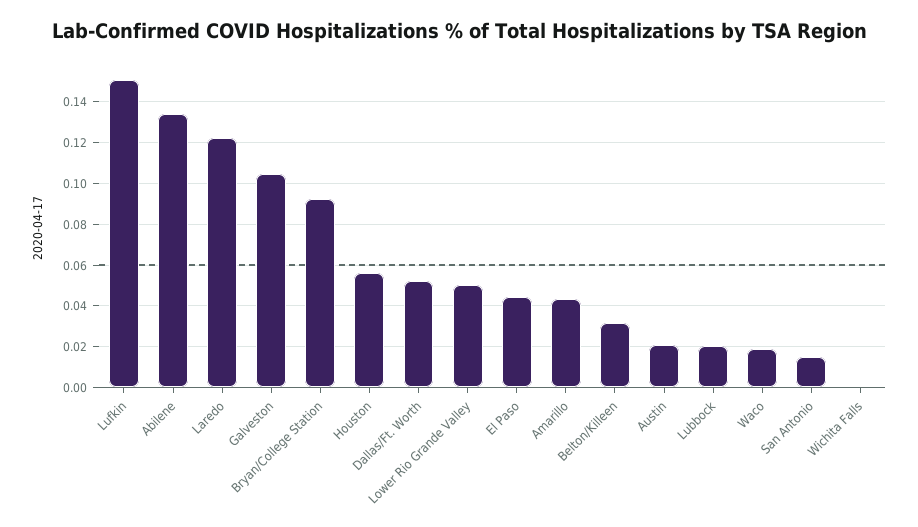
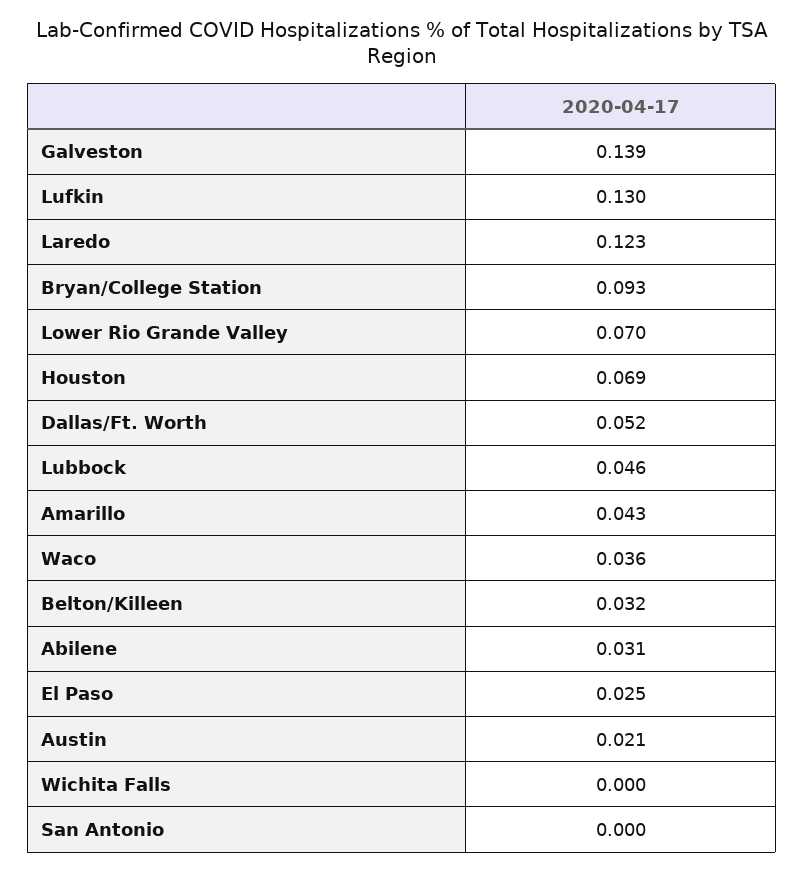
  {
-   "Lufkin": 0.15,
+   "Lufkin": 0.13,
-   "Abilene": 0.135,
+   "Abilene": 0.031,
    "Laredo": 0.123,
-   "Galveston": 0.105,
+   "Galveston": 0.139,
    "Bryan/College Station": 0.093,
-   "Houston": 0.055,
+   "Houston": 0.069,
    "Dallas/Ft. Worth": 0.052,
-   "Lower Rio Grande Valley": 0.05,
+   "Lower Rio Grande Valley": 0.07,
-   "El Paso": 0.045,
+   "El Paso": 0.025,
    "Amarillo": 0.043,
    "Belton/Killeen": 0.032,
    "Austin": 0.021,
-   "Lubbock": 0.02,
+   "Lubbock": 0.046,
-   "Waco": 0.02,
+   "Waco": 0.036,
-   "San Antonio": 0.015,
+   "San Antonio": 0,
    "Wichita Falls": 0
  }

